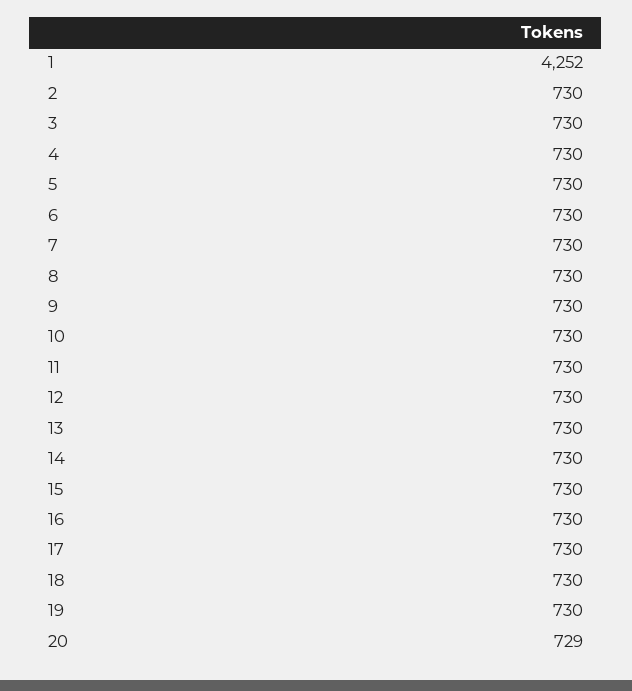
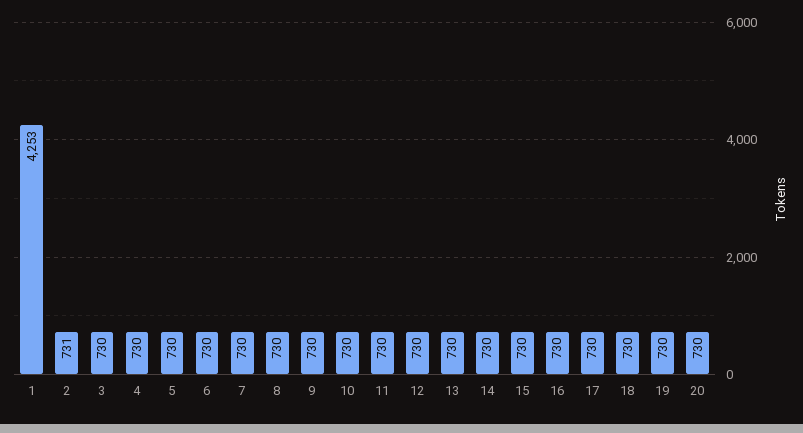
  {
-   "1": 4252,
+   "1": 4253,
-   "2": 730,
+   "2": 731,
    "3": 730,
    "4": 730,
    "5": 730,
    "6": 730,
    "7": 730,
    "8": 730,
    "9": 730,
    "10": 730,
    "11": 730,
    "12": 730,
    "13": 730,
    "14": 730,
    "15": 730,
    "16": 730,
    "17": 730,
    "18": 730,
    "19": 730,
-   "20": 729
+   "20": 730
  }

